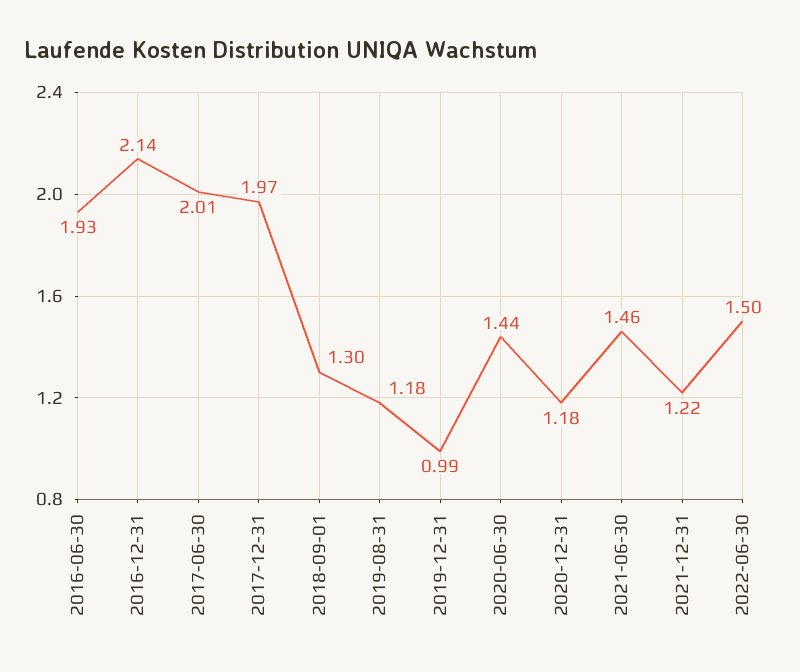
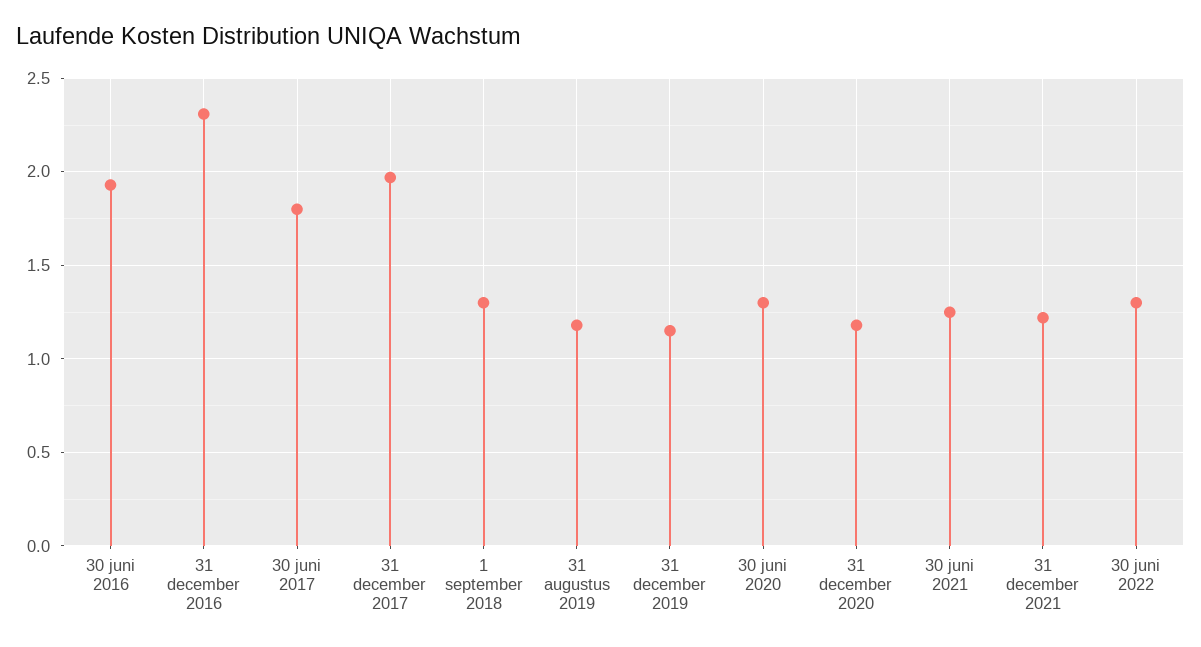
  {
    "2016-06-30": 1.93,
-   "2016-12-31": 2.14,
+   "2016-12-31": 2.3,
-   "2017-06-30": 2.01,
+   "2017-06-30": 1.8,
    "2017-12-31": 1.97,
    "2018-09-01": 1.3,
    "2019-08-31": 1.18,
-   "2019-12-31": 0.99,
+   "2019-12-31": 1.15,
-   "2020-06-30": 1.44,
+   "2020-06-30": 1.3,
    "2020-12-31": 1.18,
-   "2021-06-30": 1.46,
+   "2021-06-30": 1.25,
    "2021-12-31": 1.22,
-   "2022-06-30": 1.5
+   "2022-06-30": 1.3
  }

